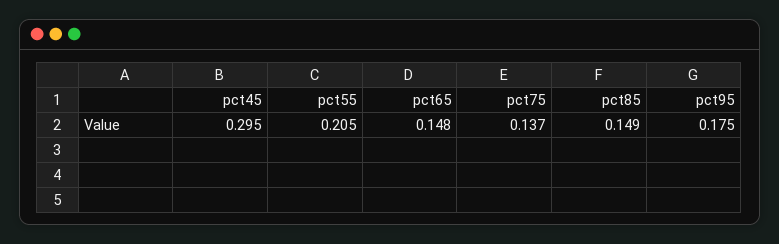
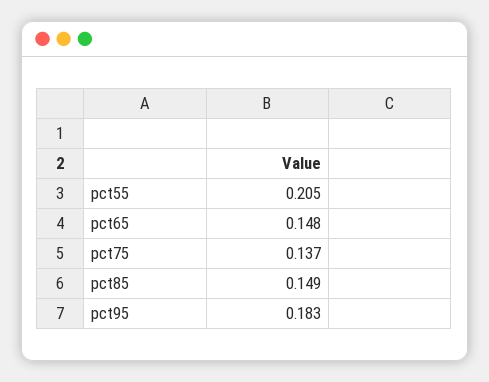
  {
-   "pct45": 0.295,
    "pct55": 0.205,
    "pct65": 0.148,
    "pct75": 0.137,
    "pct85": 0.149,
-   "pct95": 0.175
+   "pct95": 0.183
  }

